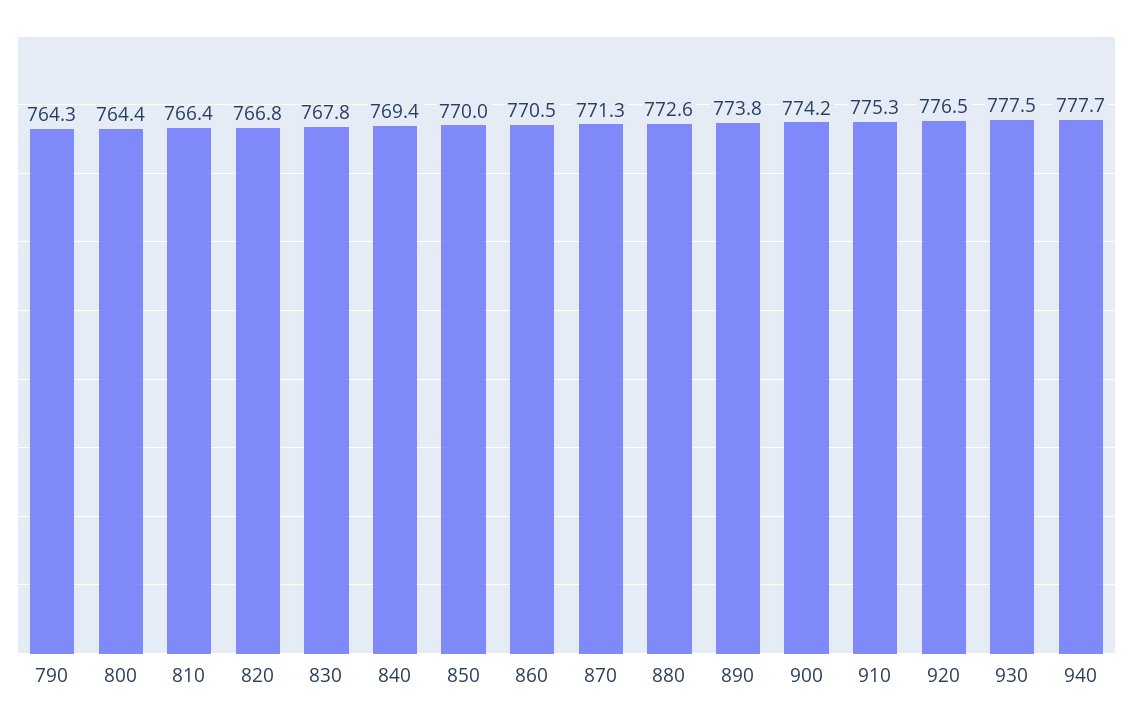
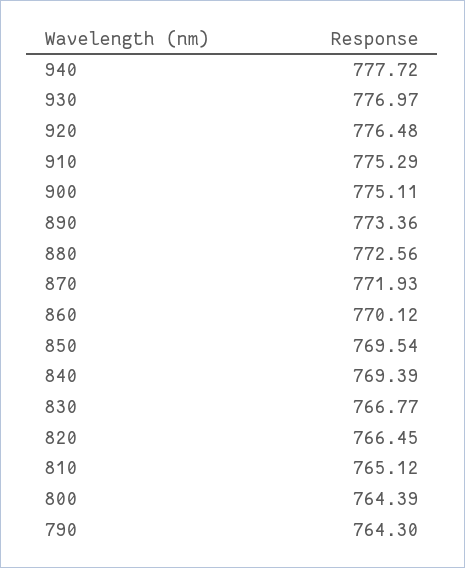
  {
    "790": 764.3,
    "800": 764.39,
-   "810": 766.4,
+   "810": 765.12,
-   "820": 766.8,
+   "820": 766.45,
-   "830": 767.8,
+   "830": 766.77,
    "840": 769.39,
-   "850": 770,
+   "850": 769.54,
-   "860": 770.5,
+   "860": 770.12,
-   "870": 771.3,
+   "870": 771.93,
    "880": 772.56,
-   "890": 773.8,
+   "890": 773.36,
-   "900": 774.2,
+   "900": 775.11,
    "910": 775.29,
    "920": 776.48,
-   "930": 777.5,
+   "930": 776.97,
    "940": 777.72
  }

